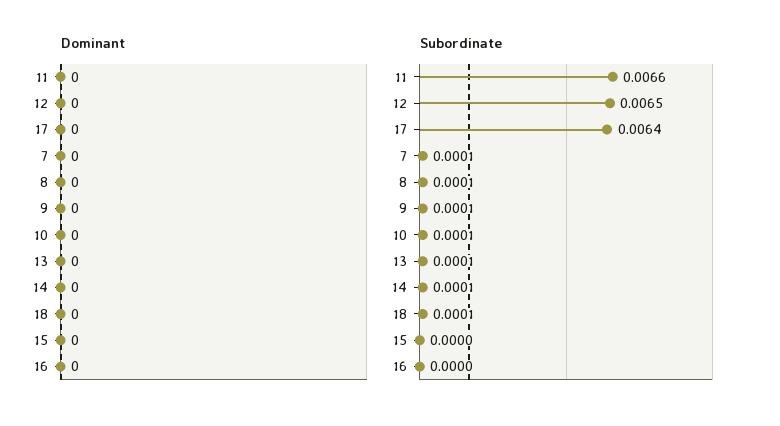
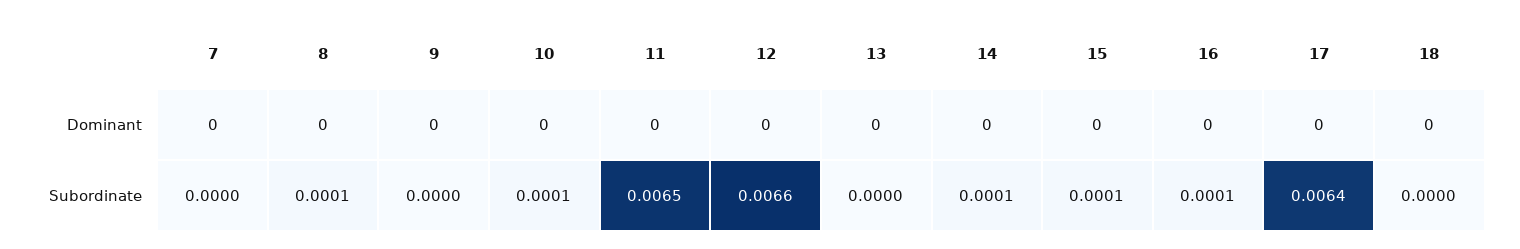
  {
    "Dominant": {
      "11": 0,
      "12": 0,
      "17": 0,
      "7": 0,
      "8": 0,
      "9": 0,
      "10": 0,
      "13": 0,
      "14": 0,
      "18": 0,
      "15": 0,
      "16": 0
    },
    "Subordinate": {
-     "11": 0.0066,
+     "11": 0.0065,
-     "12": 0.0065,
+     "12": 0.0066,
      "17": 0.0064,
-     "7": 0.0001,
+     "7": 0,
      "8": 0.0001,
-     "9": 0.0001,
+     "9": 0,
      "10": 0.0001,
-     "13": 0.0001,
+     "13": 0,
      "14": 0.0001,
-     "18": 0.0001,
+     "18": 0,
-     "15": 0,
+     "15": 0.0001,
-     "16": 0
+     "16": 0.0001
    }
  }

